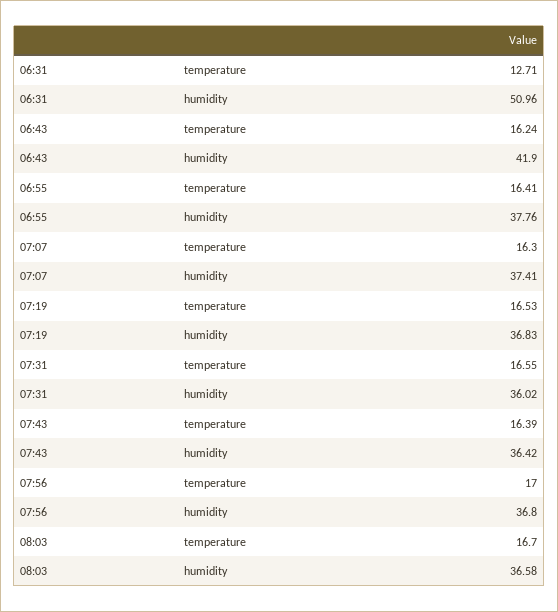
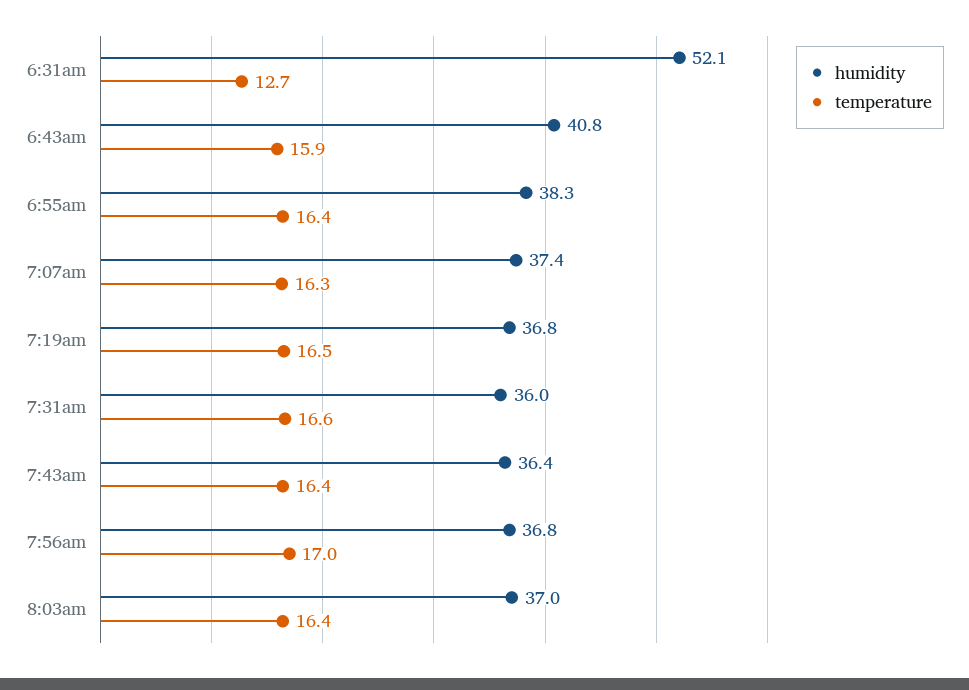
  {
    "temperature": {
      "06:31": 12.71,
-     "06:43": 16.24,
+     "06:43": 15.9,
      "06:55": 16.41,
      "07:07": 16.3,
      "07:19": 16.53,
      "07:31": 16.55,
      "07:43": 16.39,
      "07:56": 17,
-     "08:03": 16.7
+     "08:03": 16.4
    },
    "humidity": {
-     "06:31": 50.96,
+     "06:31": 52.1,
-     "06:43": 41.9,
+     "06:43": 40.8,
-     "06:55": 37.76,
+     "06:55": 38.3,
      "07:07": 37.41,
      "07:19": 36.83,
      "07:31": 36.02,
      "07:43": 36.42,
      "07:56": 36.8,
-     "08:03": 36.58
+     "08:03": 37
    }
  }

